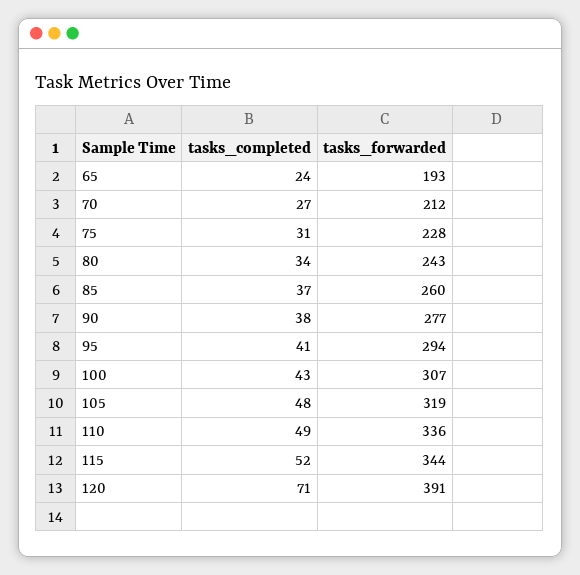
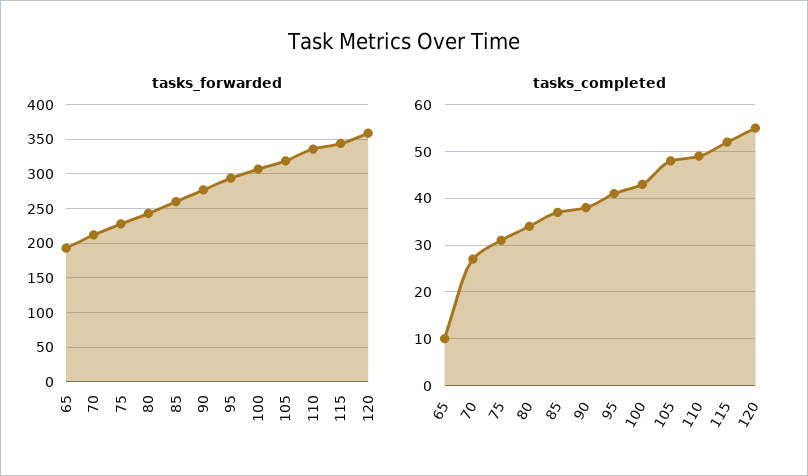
  {
    "tasks_completed": {
-     "65": 24,
+     "65": 10,
      "70": 27,
      "75": 31,
      "80": 34,
      "85": 37,
      "90": 38,
      "95": 41,
      "100": 43,
      "105": 48,
      "110": 49,
      "115": 52,
-     "120": 71
+     "120": 55
    },
    "tasks_forwarded": {
      "65": 193,
      "70": 212,
      "75": 228,
      "80": 243,
      "85": 260,
      "90": 277,
      "95": 294,
      "100": 307,
      "105": 319,
      "110": 336,
      "115": 344,
-     "120": 391
+     "120": 360
    }
  }

